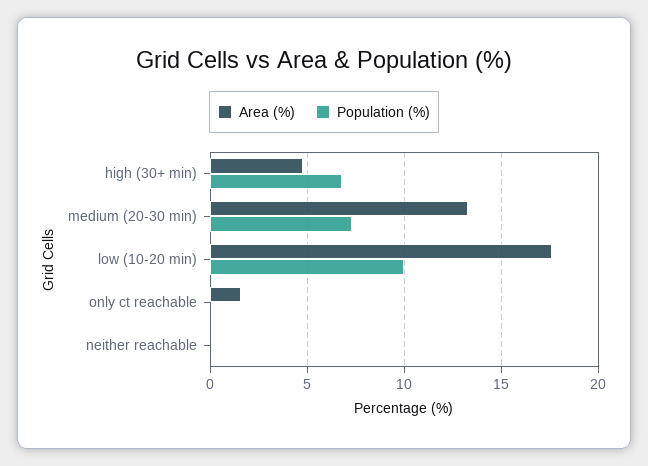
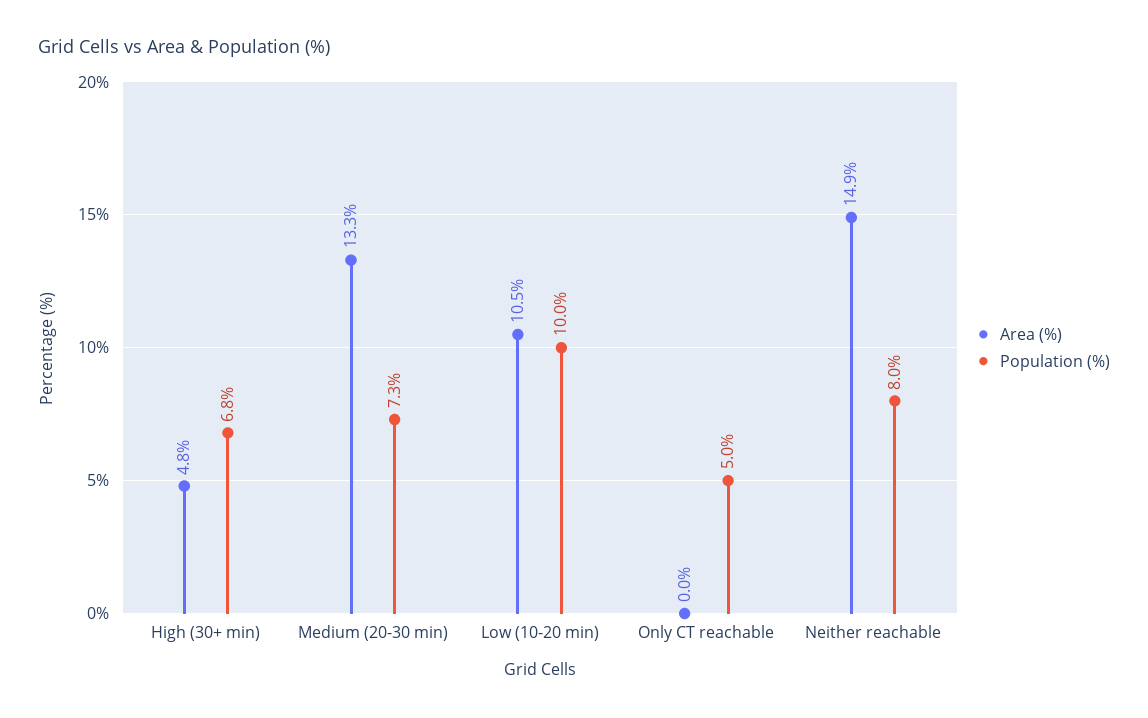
  {
    "Area (%)": {
      "high (30+ min)": 4.8,
      "medium (20-30 min)": 13.3,
-     "low (10-20 min)": 17.5,
+     "low (10-20 min)": 10.5,
-     "only ct reachable": 1.5,
+     "only ct reachable": 0,
-     "neither reachable": 0
+     "neither reachable": 14.9
    },
    "Population (%)": {
      "high (30+ min)": 6.8,
      "medium (20-30 min)": 7.3,
      "low (10-20 min)": 10,
-     "only ct reachable": 0,
+     "only ct reachable": 5,
-     "neither reachable": 0
+     "neither reachable": 8
    }
  }

